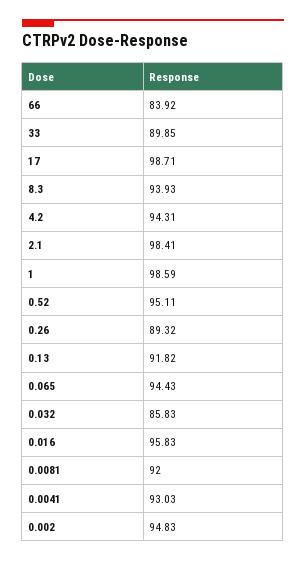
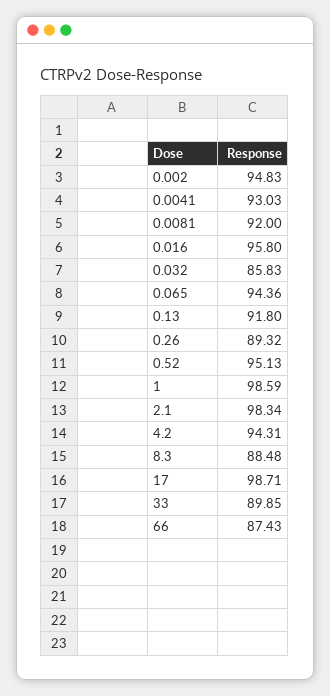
  {
-   "66": 83.92,
+   "66": 87.43,
    "33": 89.85,
    "17": 98.71,
-   "8.3": 93.93,
+   "8.3": 88.48,
    "4.2": 94.31,
-   "2.1": 98.41,
+   "2.1": 98.34,
    "1": 98.59,
-   "0.52": 95.11,
+   "0.52": 95.13,
    "0.26": 89.32,
-   "0.13": 91.82,
+   "0.13": 91.8,
-   "0.065": 94.43,
+   "0.065": 94.36,
    "0.032": 85.83,
-   "0.016": 95.83,
+   "0.016": 95.8,
    "0.0081": 92,
    "0.0041": 93.03,
    "0.002": 94.83
  }

